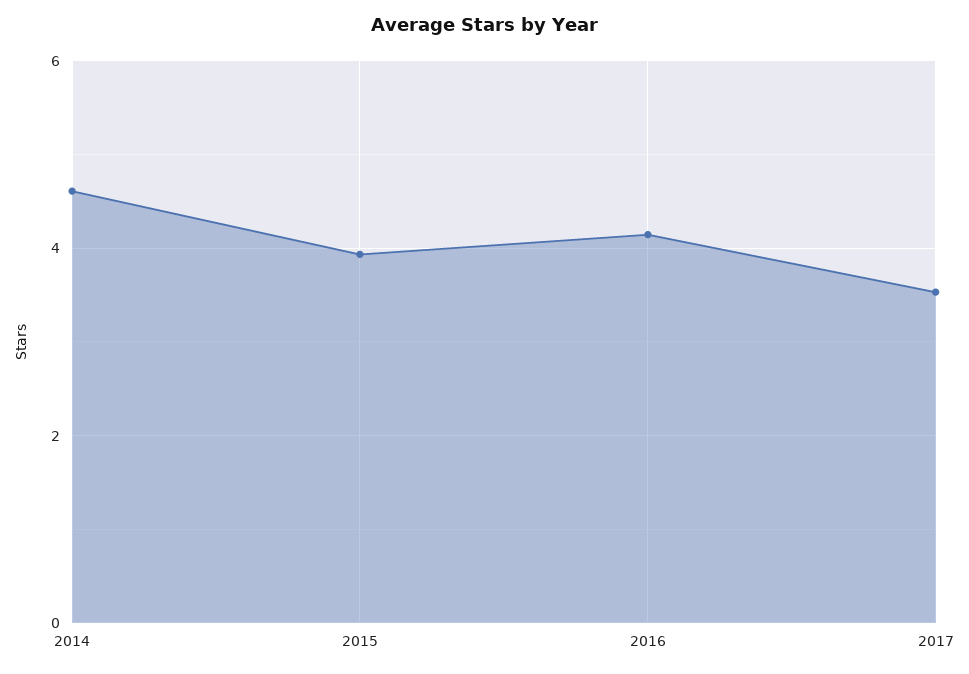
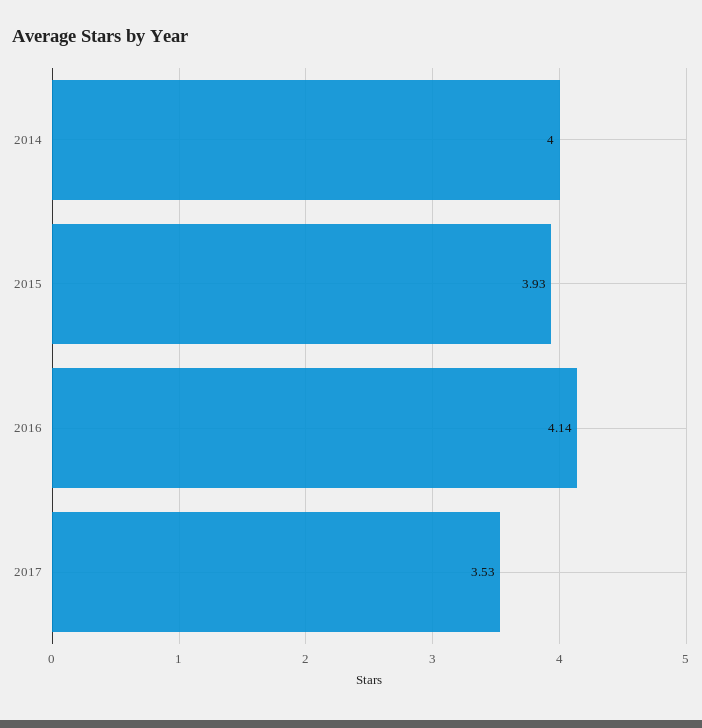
  {
-   "2014": 4.6,
+   "2014": 4,
    "2015": 3.93,
    "2016": 4.14,
    "2017": 3.53
  }

